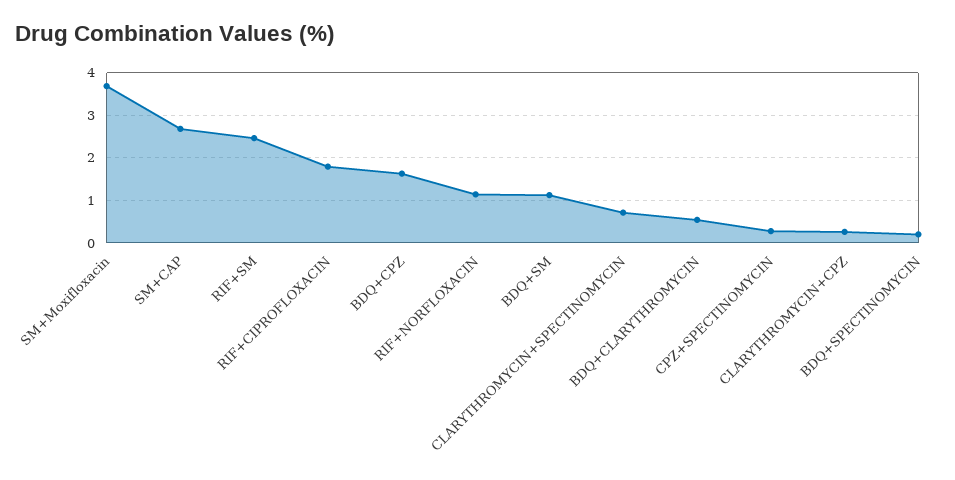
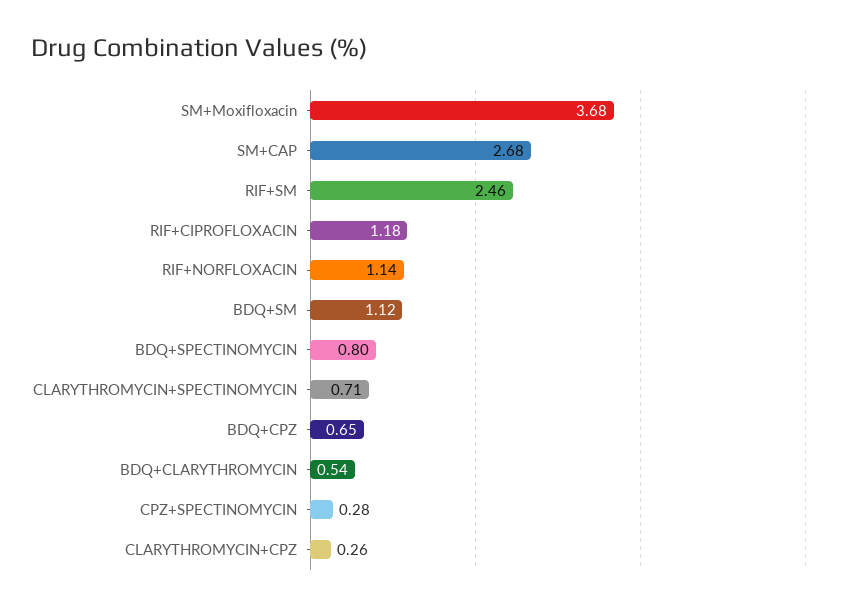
  {
    "SM+Moxifloxacin": 3.68,
    "SM+CAP": 2.68,
    "RIF+SM": 2.46,
-   "RIF+CIPROFLOXACIN": 1.8,
+   "RIF+CIPROFLOXACIN": 1.18,
-   "BDQ+CPZ": 1.6,
+   "BDQ+CPZ": 0.65,
    "RIF+NORFLOXACIN": 1.14,
    "BDQ+SM": 1.12,
    "CLARYTHROMYCIN+SPECTINOMYCIN": 0.71,
    "BDQ+CLARYTHROMYCIN": 0.54,
    "CPZ+SPECTINOMYCIN": 0.28,
    "CLARYTHROMYCIN+CPZ": 0.26,
-   "BDQ+SPECTINOMYCIN": 0.2
+   "BDQ+SPECTINOMYCIN": 0.8
  }

